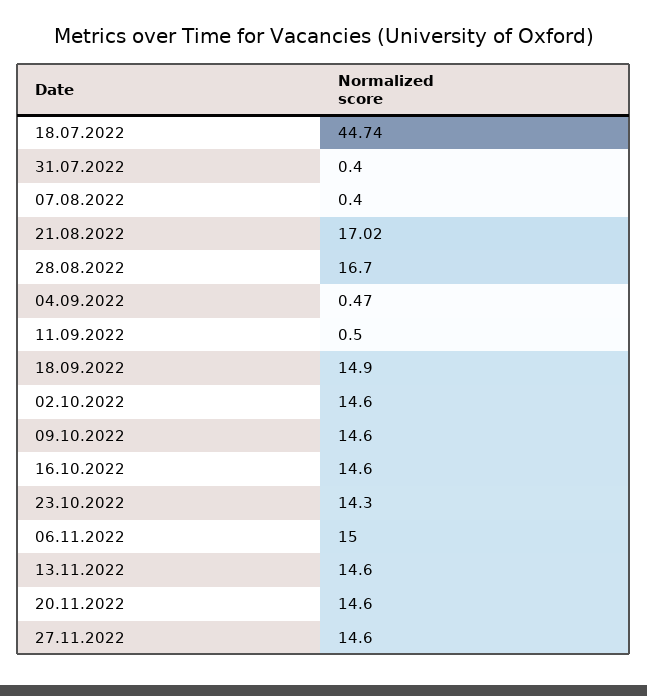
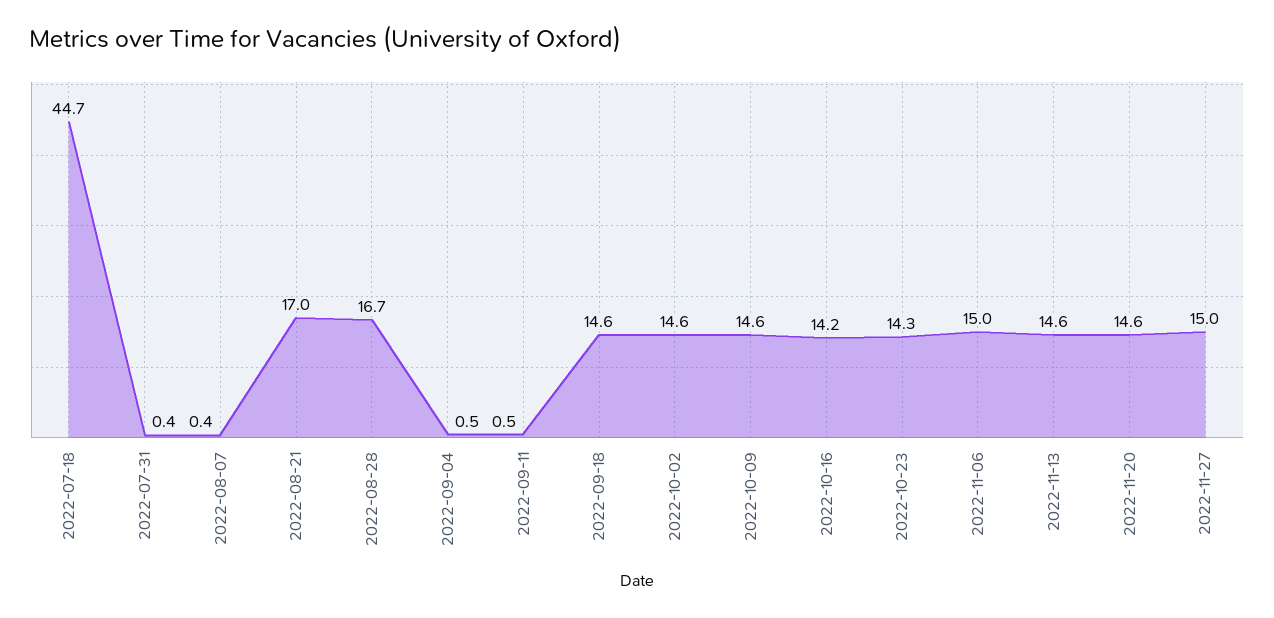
  {
    "18.07.2022": 44.74,
    "31.07.2022": 0.4,
    "07.08.2022": 0.4,
    "21.08.2022": 17.02,
    "28.08.2022": 16.7,
    "04.09.2022": 0.47,
    "11.09.2022": 0.5,
-   "18.09.2022": 14.9,
+   "18.09.2022": 14.6,
    "02.10.2022": 14.6,
    "09.10.2022": 14.6,
-   "16.10.2022": 14.6,
+   "16.10.2022": 14.2,
    "23.10.2022": 14.3,
    "06.11.2022": 15,
    "13.11.2022": 14.6,
    "20.11.2022": 14.6,
-   "27.11.2022": 14.6
+   "27.11.2022": 15
  }

